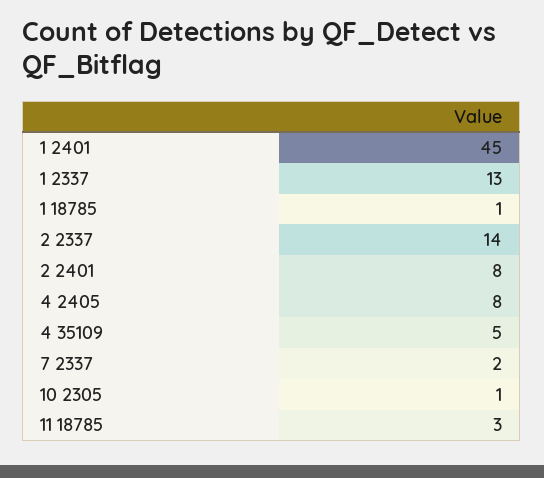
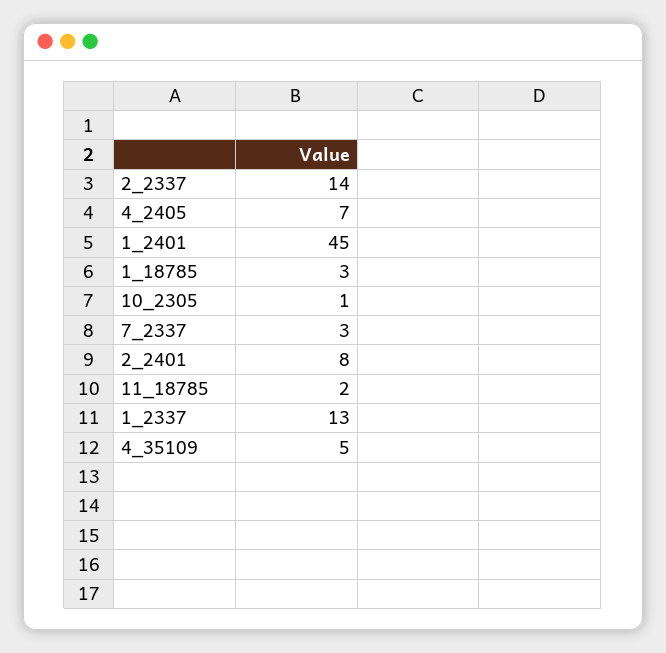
  {
    "1 2401": 45,
    "1 2337": 13,
-   "1 18785": 1,
+   "1 18785": 3,
    "2 2337": 14,
    "2 2401": 8,
-   "4 2405": 8,
+   "4 2405": 7,
    "4 35109": 5,
-   "7 2337": 2,
+   "7 2337": 3,
    "10 2305": 1,
-   "11 18785": 3
+   "11 18785": 2
  }

